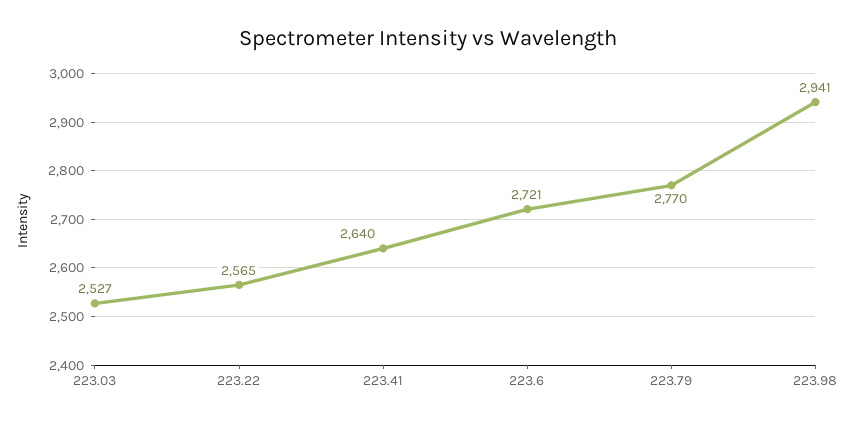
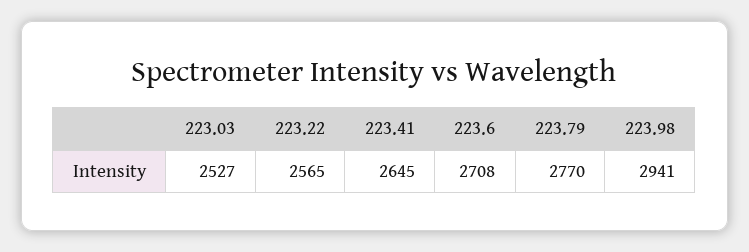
  {
    "223.03": 2527,
    "223.22": 2565,
-   "223.41": 2640,
+   "223.41": 2645,
-   "223.6": 2721,
+   "223.6": 2708,
    "223.79": 2770,
    "223.98": 2941
  }

